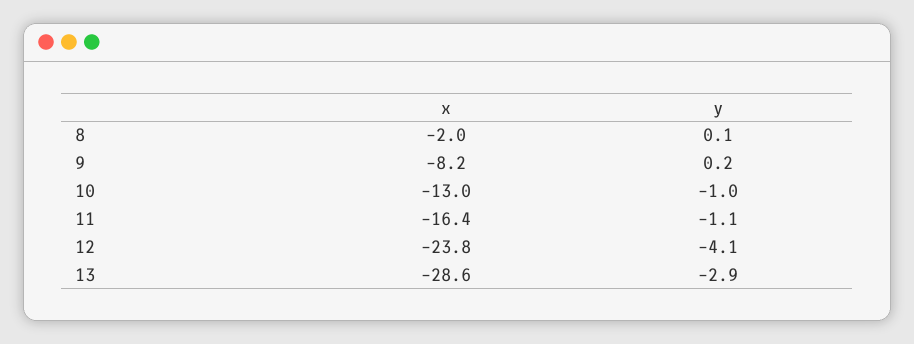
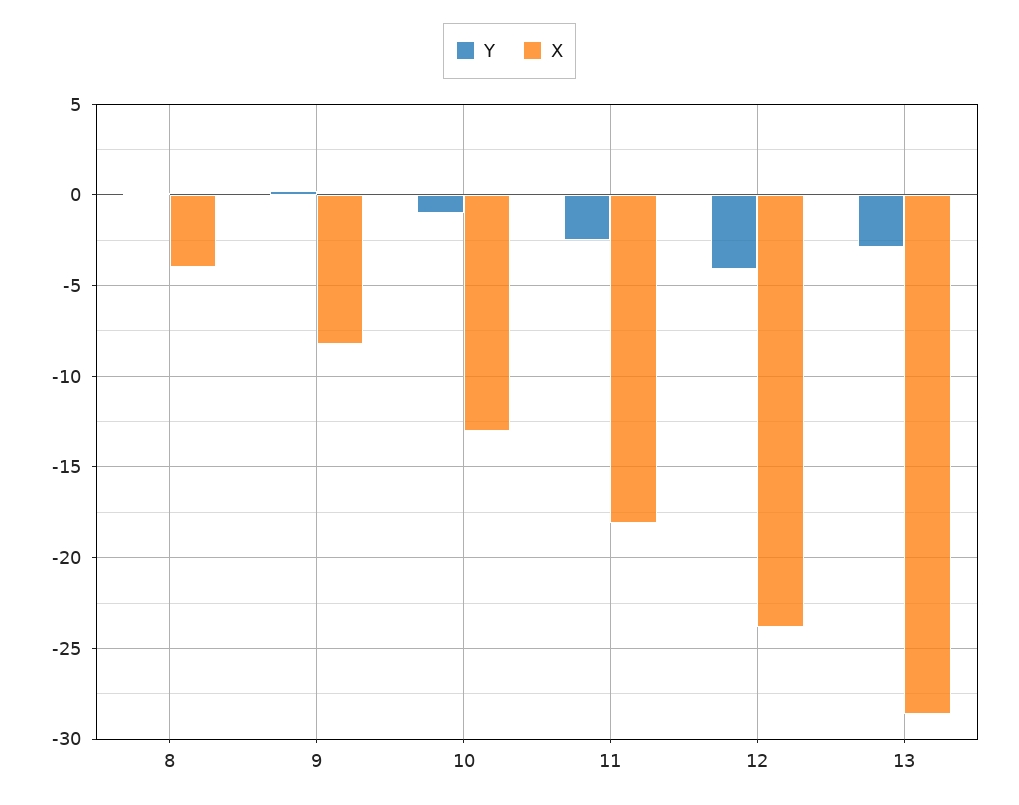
  {
    "x": {
-     "8": -2,
+     "8": -4,
      "9": -8.2,
      "10": -13,
-     "11": -16.4,
+     "11": -18,
      "12": -23.8,
      "13": -28.6
    },
    "y": {
      "8": 0.1,
      "9": 0.2,
      "10": -1,
-     "11": -1.1,
+     "11": -2.5,
      "12": -4.1,
      "13": -2.9
    }
  }

